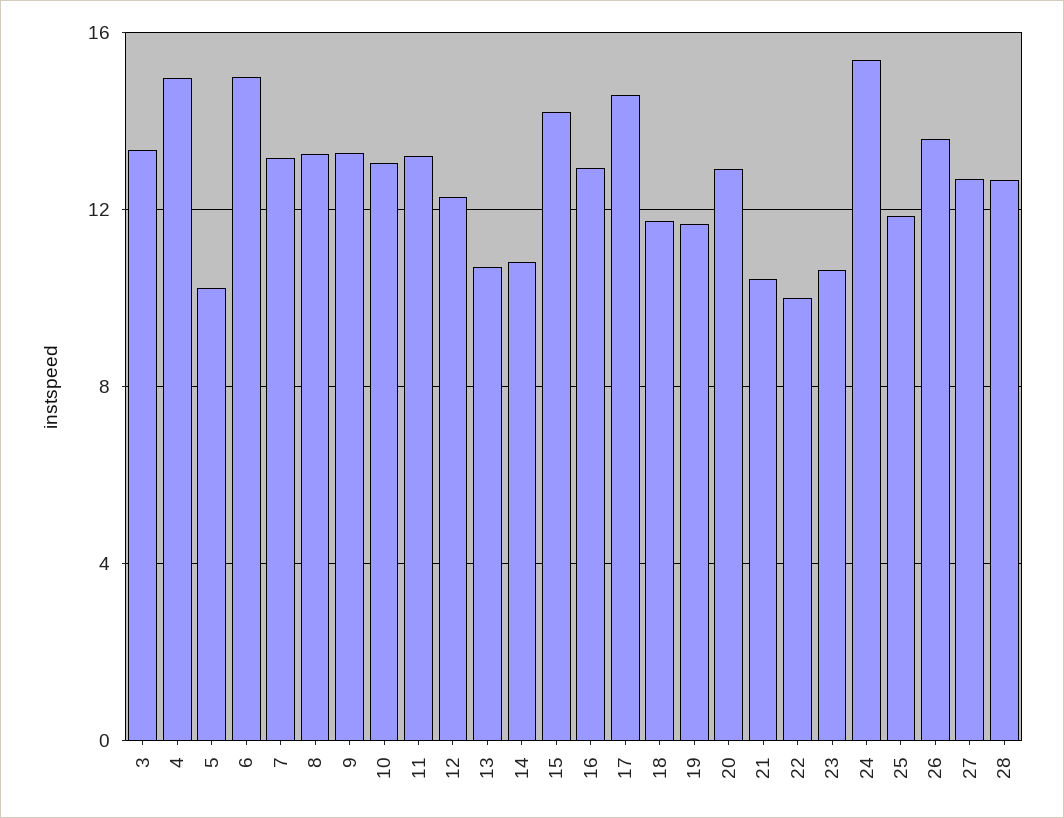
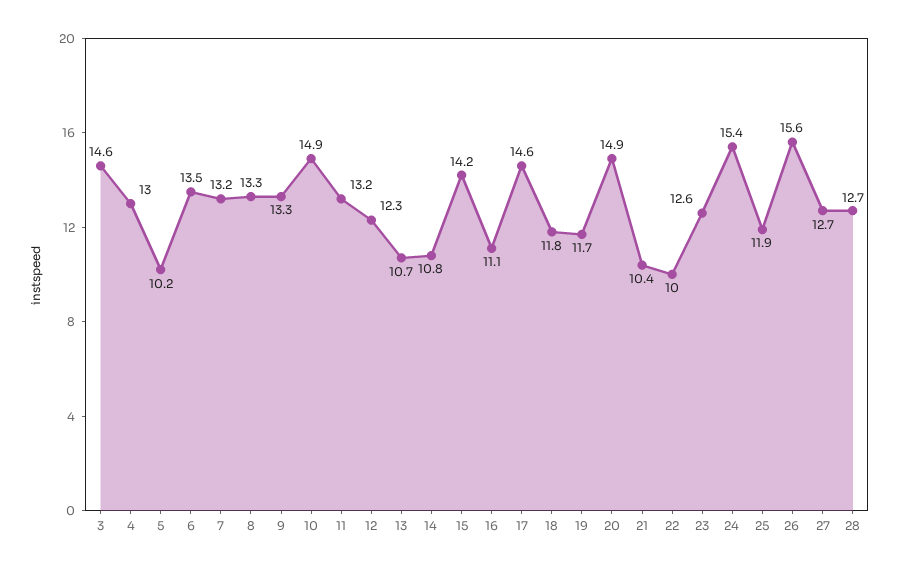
  {
-   "3": 13.5,
+   "3": 14.6,
-   "4": 15,
+   "4": 13,
    "5": 10.2,
-   "6": 15,
+   "6": 13.5,
    "7": 13.2,
    "8": 13.3,
    "9": 13.3,
-   "10": 13,
+   "10": 14.9,
    "11": 13.2,
    "12": 12.3,
    "13": 10.7,
    "14": 10.8,
    "15": 14.2,
-   "16": 13,
+   "16": 11.1,
    "17": 14.6,
    "18": 11.8,
    "19": 11.7,
-   "20": 13,
+   "20": 14.9,
    "21": 10.4,
    "22": 10,
-   "23": 10.5,
+   "23": 12.6,
    "24": 15.4,
    "25": 11.9,
-   "26": 13.5,
+   "26": 15.6,
    "27": 12.7,
    "28": 12.7
  }

